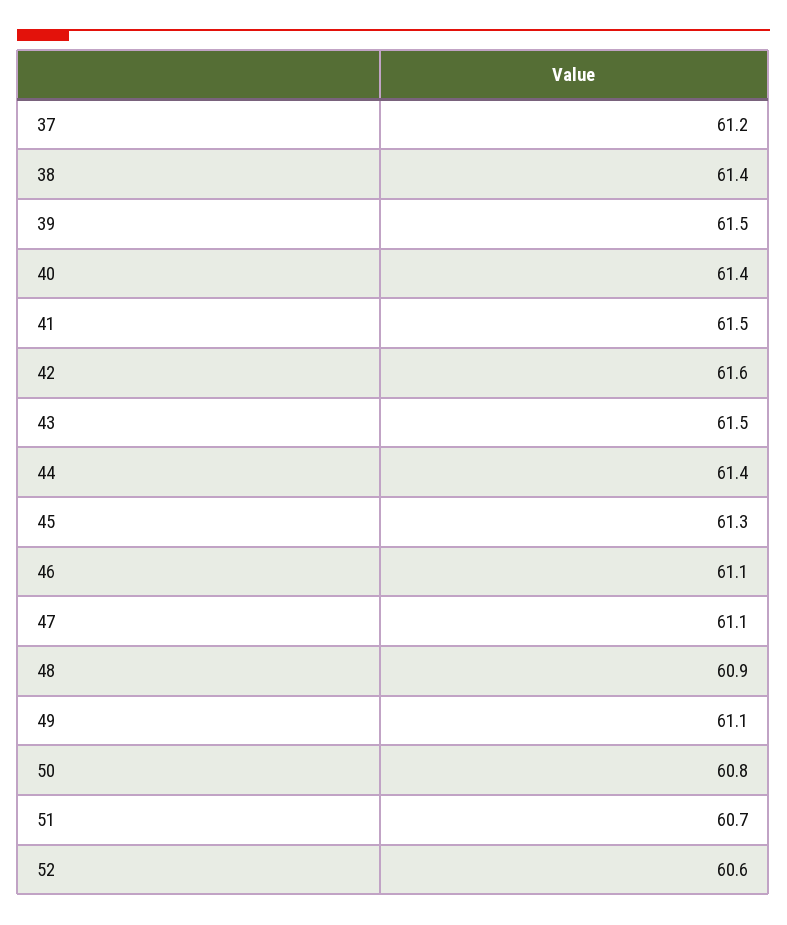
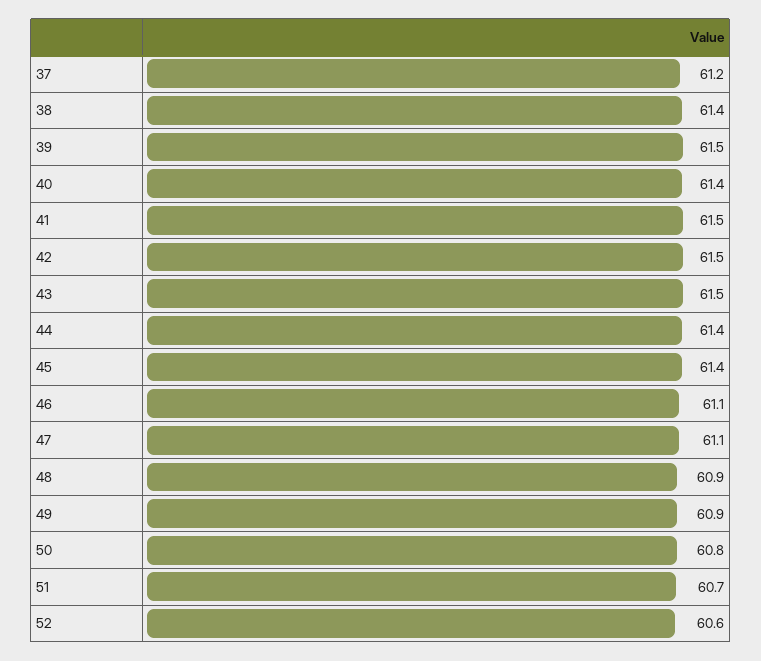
  {
    "37": 61.2,
    "38": 61.4,
    "39": 61.5,
    "40": 61.4,
    "41": 61.5,
-   "42": 61.6,
+   "42": 61.5,
    "43": 61.5,
    "44": 61.4,
-   "45": 61.3,
+   "45": 61.4,
    "46": 61.1,
    "47": 61.1,
    "48": 60.9,
-   "49": 61.1,
+   "49": 60.9,
    "50": 60.8,
    "51": 60.7,
    "52": 60.6
  }

